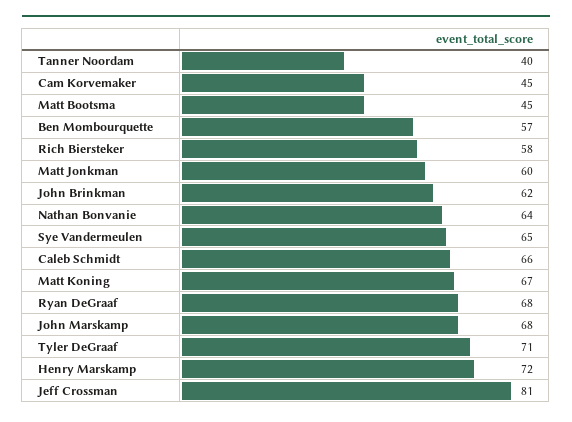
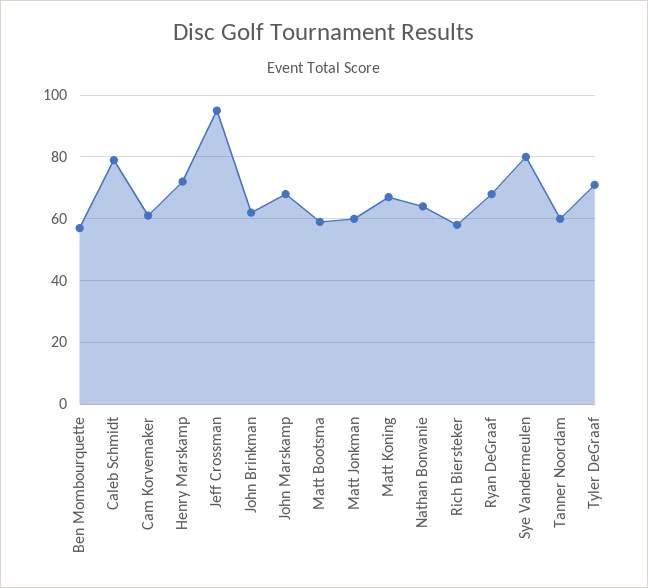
  {
-   "Tanner Noordam": 40,
+   "Tanner Noordam": 60,
-   "Cam Korvemaker": 45,
+   "Cam Korvemaker": 60,
-   "Matt Bootsma": 45,
+   "Matt Bootsma": 60,
    "Ben Mombourquette": 57,
    "Rich Biersteker": 58,
    "Matt Jonkman": 60,
    "John Brinkman": 62,
    "Nathan Bonvanie": 64,
-   "Sye Vandermeulen": 65,
+   "Sye Vandermeulen": 80,
-   "Caleb Schmidt": 66,
+   "Caleb Schmidt": 80,
    "Matt Koning": 67,
    "Ryan DeGraaf": 68,
    "John Marskamp": 68,
    "Tyler DeGraaf": 71,
    "Henry Marskamp": 72,
-   "Jeff Crossman": 81
+   "Jeff Crossman": 95
  }

